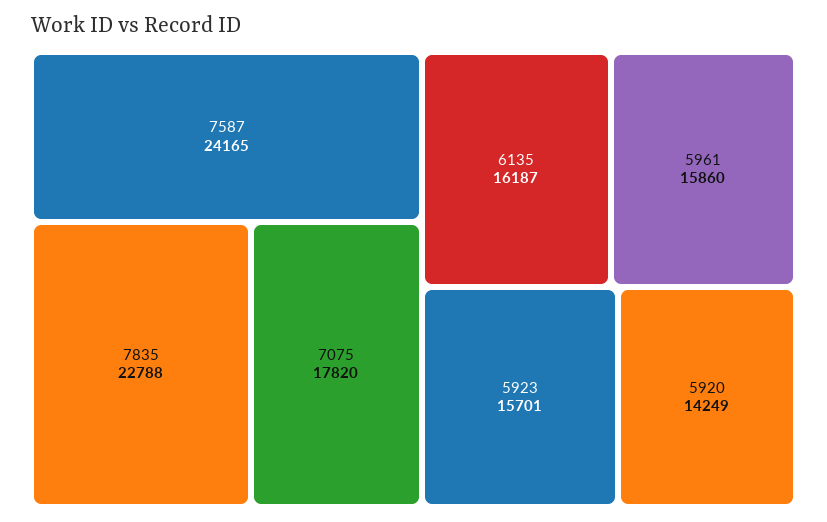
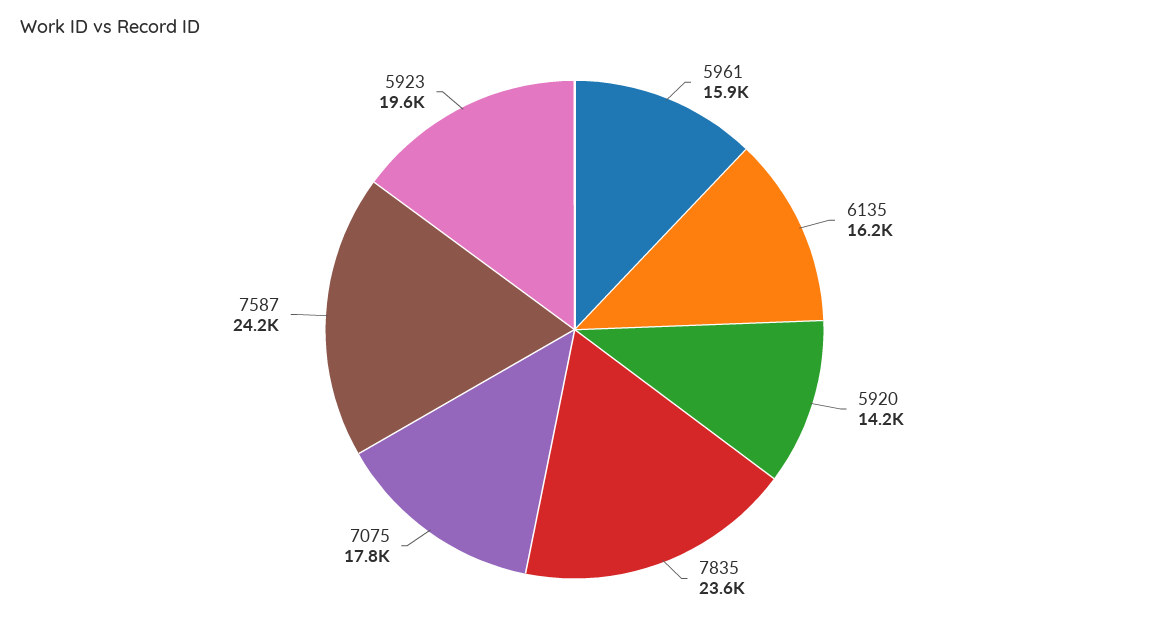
  {
    "7587": 24165,
-   "7835": 22788,
+   "7835": 23600,
    "7075": 17820,
    "6135": 16187,
    "5961": 15860,
-   "5923": 15701,
+   "5923": 19600,
    "5920": 14249
  }

